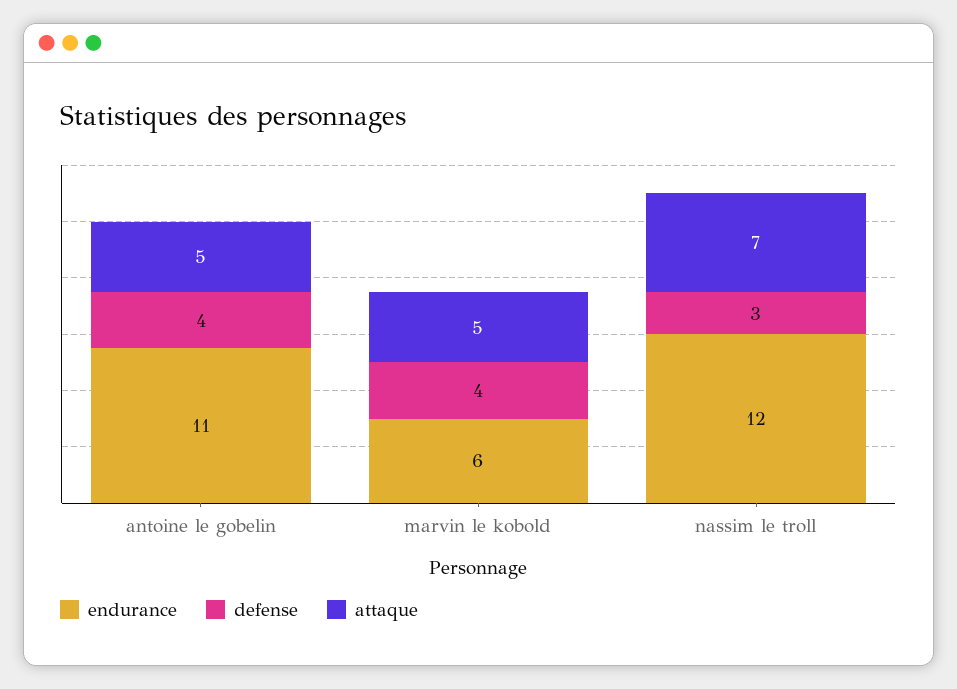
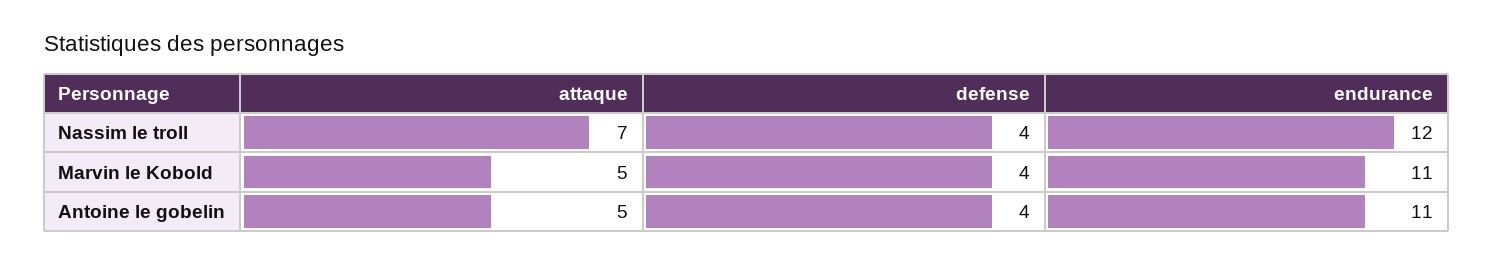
  {
    "endurance": {
      "antoine le gobelin": 11,
-     "marvin le kobold": 6,
+     "marvin le kobold": 11,
      "nassim le troll": 12
    },
    "defense": {
      "antoine le gobelin": 4,
      "marvin le kobold": 4,
-     "nassim le troll": 3
+     "nassim le troll": 4
    },
    "attaque": {
      "antoine le gobelin": 5,
      "marvin le kobold": 5,
      "nassim le troll": 7
    }
  }

